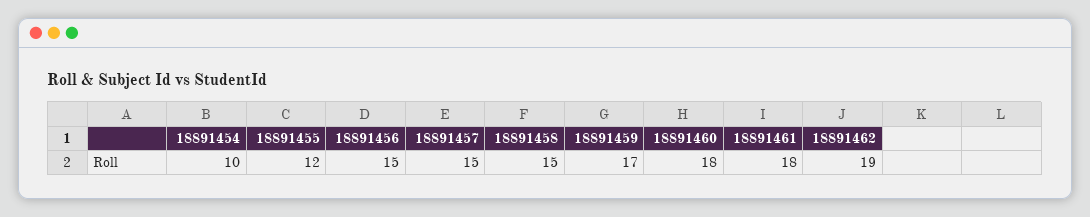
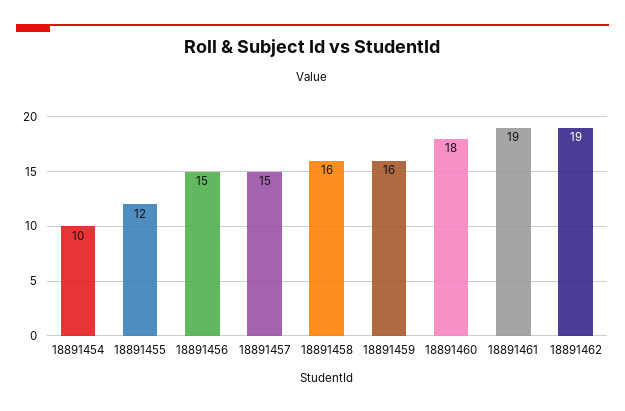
  {
    "18891454": 10,
    "18891455": 12,
    "18891456": 15,
    "18891457": 15,
-   "18891458": 15,
+   "18891458": 16,
-   "18891459": 17,
+   "18891459": 16,
    "18891460": 18,
-   "18891461": 18,
+   "18891461": 19,
    "18891462": 19
  }

